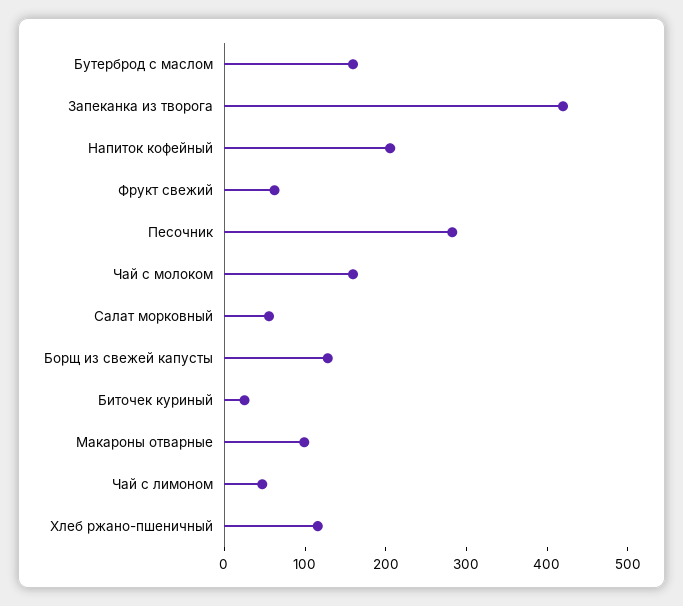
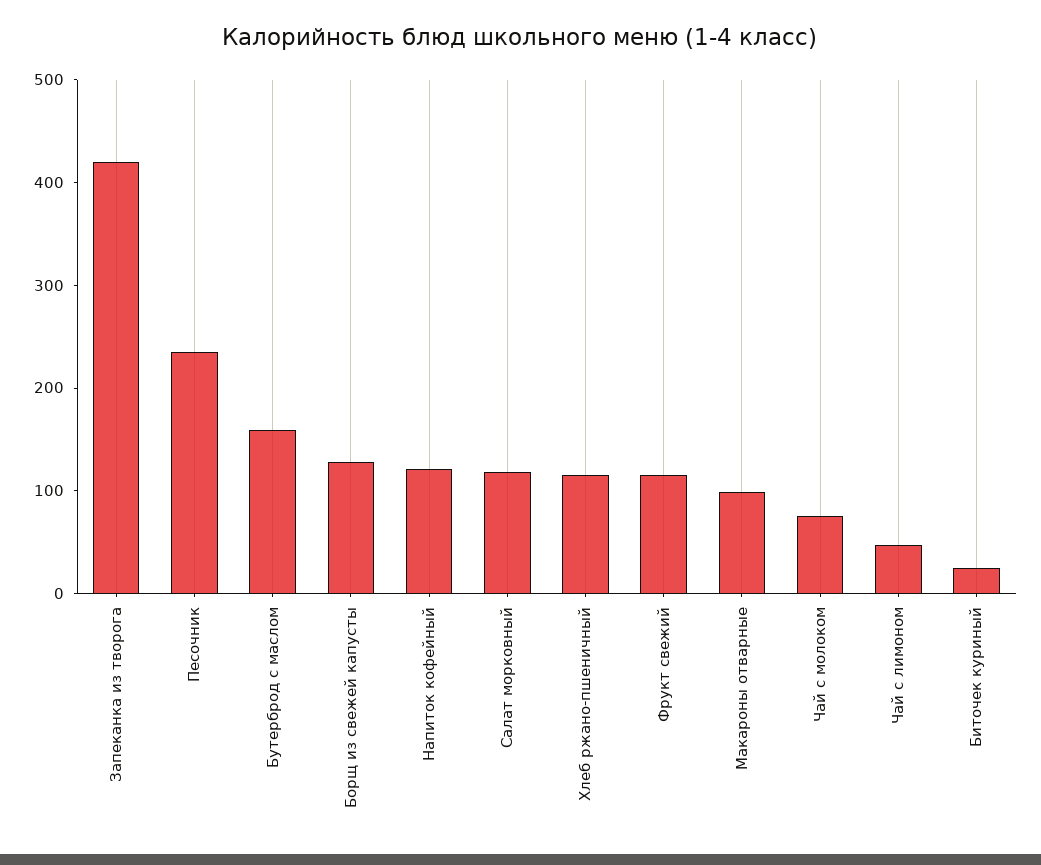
  {
    "Бутерброд с маслом": 160,
    "Запеканка из творога": 420,
-   "Напиток кофейный": 200,
+   "Напиток кофейный": 120,
-   "Фрукт свежий": 60,
+   "Фрукт свежий": 120,
-   "Песочник": 280,
+   "Песочник": 240,
-   "Чай с молоком": 160,
+   "Чай с молоком": 80,
-   "Салат морковный": 60,
+   "Салат морковный": 120,
    "Борщ из свежей капусты": 120,
    "Биточек куриный": 20,
    "Макароны отварные": 100,
    "Чай с лимоном": 40,
    "Хлеб ржано-пшеничный": 120
  }

